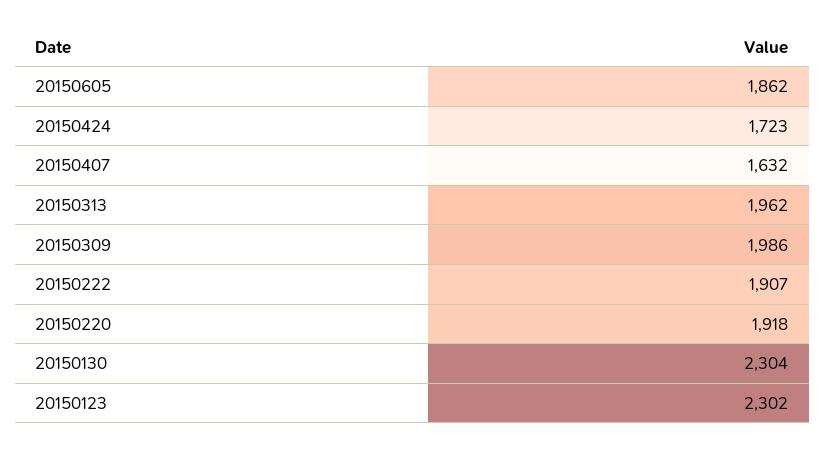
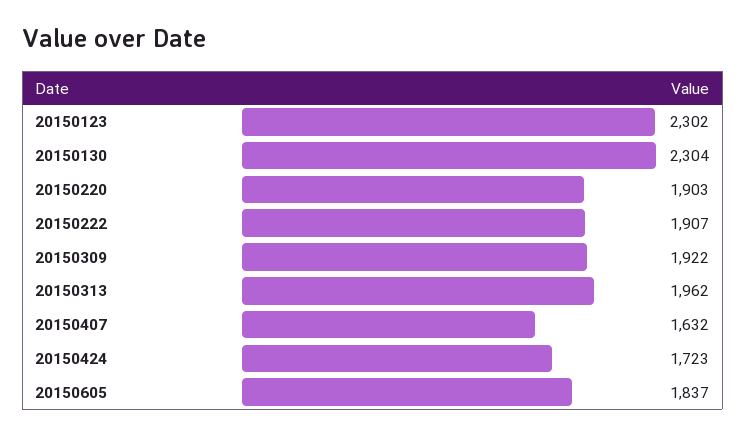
  {
-   "20150605": 1862,
+   "20150605": 1837,
    "20150424": 1723,
    "20150407": 1632,
    "20150313": 1962,
-   "20150309": 1986,
+   "20150309": 1922,
    "20150222": 1907,
-   "20150220": 1918,
+   "20150220": 1903,
    "20150130": 2304,
    "20150123": 2302
  }

